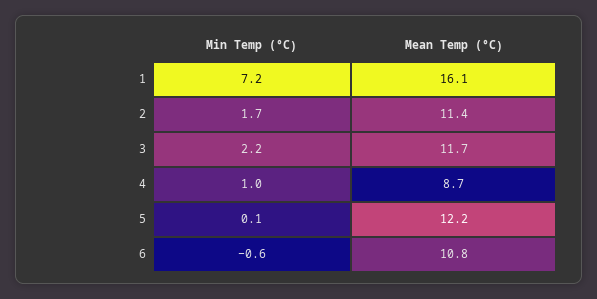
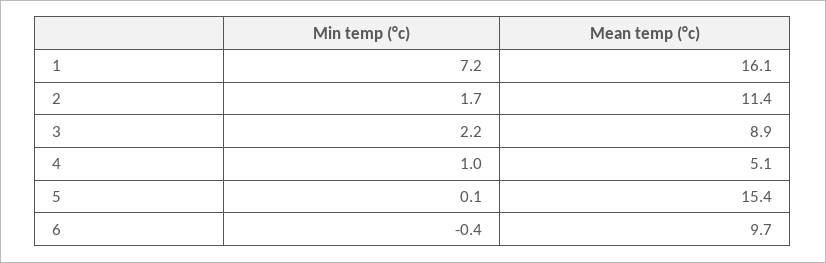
  {
    "Min Temp (°C)": {
      "1": 7.2,
      "2": 1.7,
      "3": 2.2,
      "4": 1,
      "5": 0.1,
-     "6": -0.6
+     "6": -0.4
    },
    "Mean Temp (°C)": {
      "1": 16.1,
      "2": 11.4,
-     "3": 11.7,
+     "3": 8.9,
-     "4": 8.7,
+     "4": 5.1,
-     "5": 12.2,
+     "5": 15.4,
-     "6": 10.8
+     "6": 9.7
    }
  }

